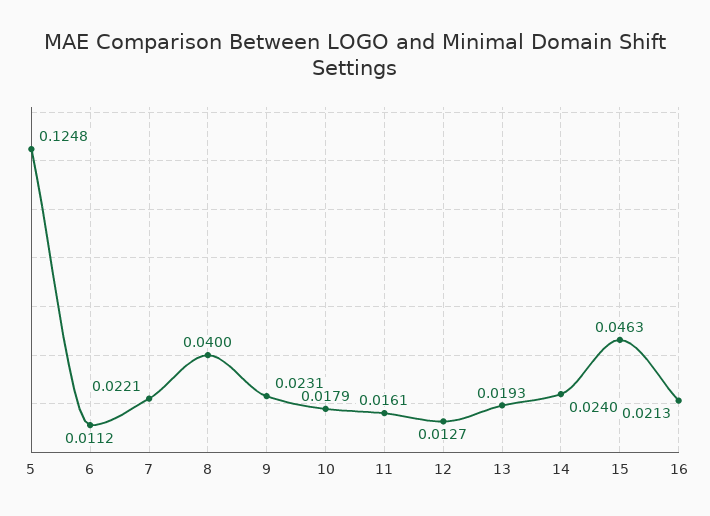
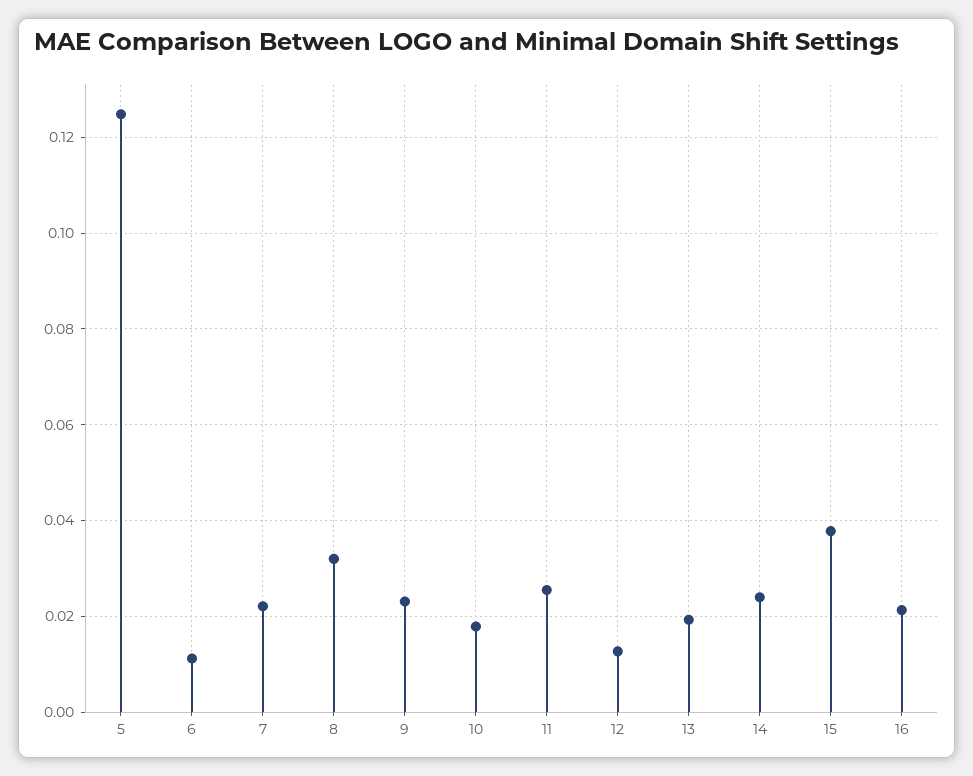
  {
    "5": 0.1248,
    "6": 0.0112,
    "7": 0.0221,
-   "8": 0.04,
+   "8": 0.032,
    "9": 0.0231,
    "10": 0.0179,
-   "11": 0.0161,
+   "11": 0.026,
    "12": 0.0127,
    "13": 0.0193,
    "14": 0.024,
-   "15": 0.0463,
+   "15": 0.038,
    "16": 0.0213
  }

